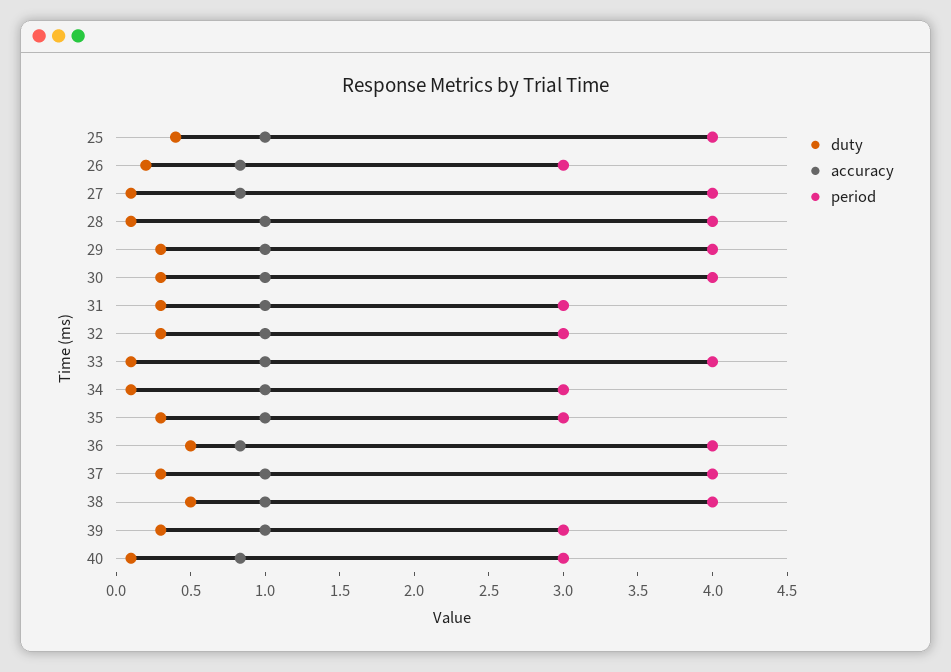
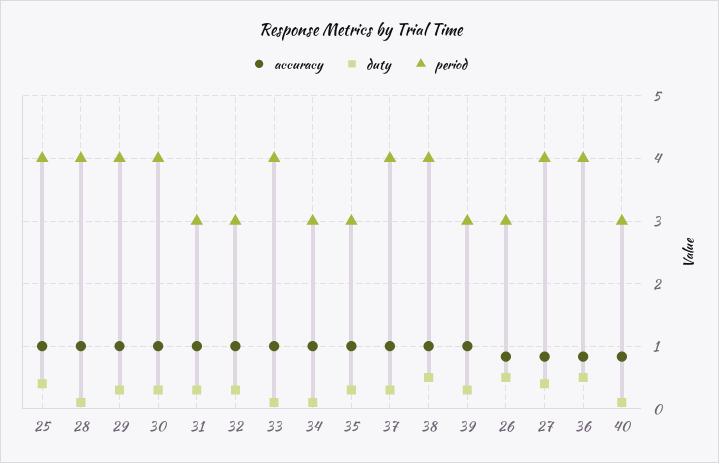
  {
    "duty": {
      "25": 0.4,
-     "26": 0.2,
+     "26": 0.5,
-     "27": 0.1,
+     "27": 0.4,
      "28": 0.1,
      "29": 0.3,
      "30": 0.3,
      "31": 0.3,
      "32": 0.3,
      "33": 0.1,
      "34": 0.1,
      "35": 0.3,
      "36": 0.5,
      "37": 0.3,
      "38": 0.5,
      "39": 0.3,
      "40": 0.1
    },
    "accuracy": {
      "25": 1,
      "26": 0.8,
      "27": 0.8,
      "28": 1,
      "29": 1,
      "30": 1,
      "31": 1,
      "32": 1,
      "33": 1,
      "34": 1,
      "35": 1,
      "36": 0.8,
      "37": 1,
      "38": 1,
      "39": 1,
      "40": 0.8
    },
    "period": {
      "25": 4,
      "26": 3,
      "27": 4,
      "28": 4,
      "29": 4,
      "30": 4,
      "31": 3,
      "32": 3,
      "33": 4,
      "34": 3,
      "35": 3,
      "36": 4,
      "37": 4,
      "38": 4,
      "39": 3,
      "40": 3
    }
  }

